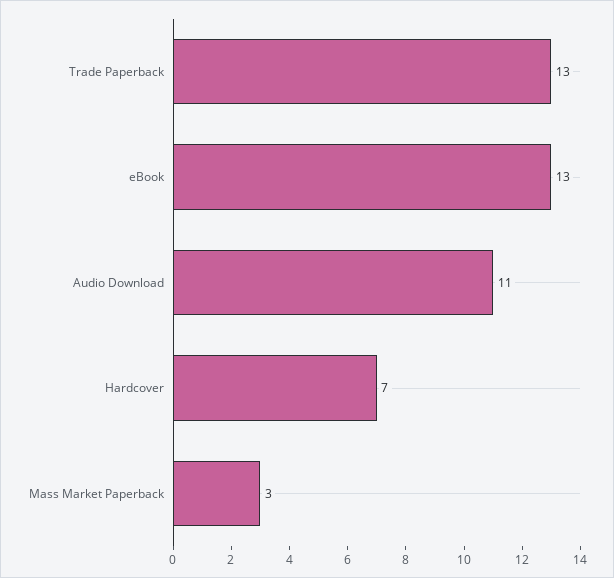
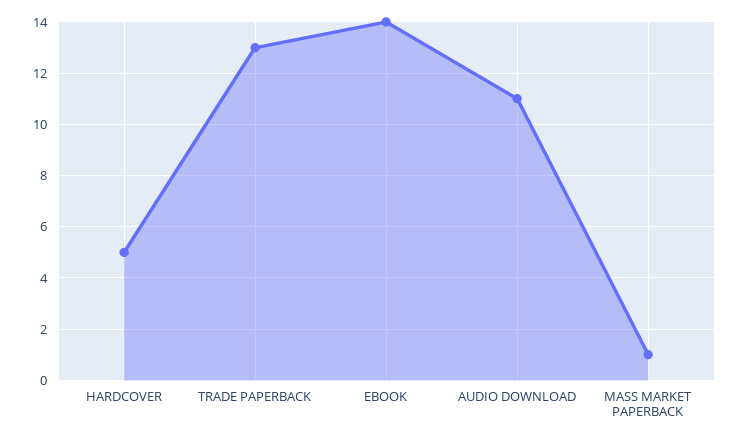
  {
    "Trade Paperback": 13,
-   "eBook": 13,
+   "eBook": 14,
    "Audio Download": 11,
-   "Hardcover": 7,
+   "Hardcover": 5,
-   "Mass Market Paperback": 3
+   "Mass Market Paperback": 1
  }

